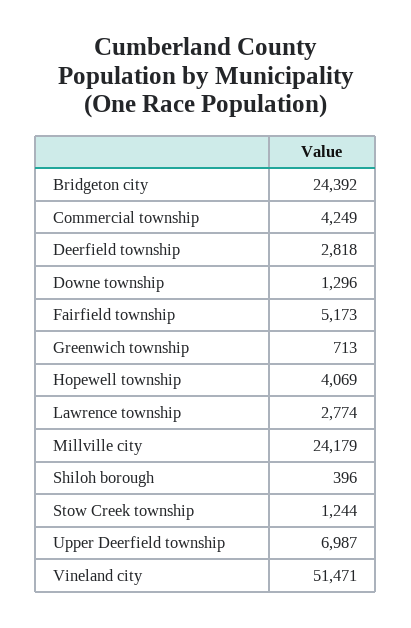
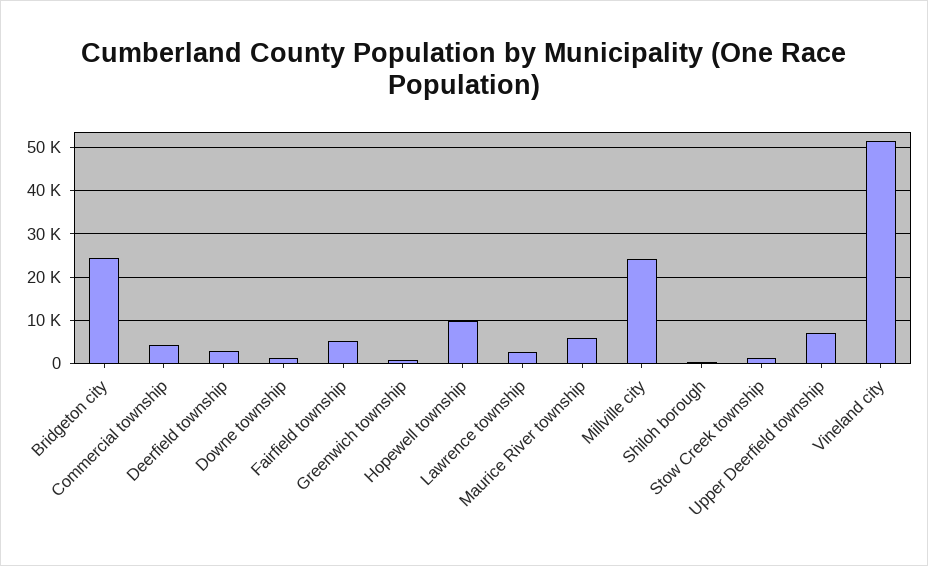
  {
    "Bridgeton city": 24392,
    "Commercial township": 4249,
    "Deerfield township": 2818,
    "Downe township": 1296,
    "Fairfield township": 5173,
    "Greenwich township": 713,
-   "Hopewell township": 4069,
+   "Hopewell township": 10000,
    "Lawrence township": 2774,
    "Millville city": 24179,
    "Shiloh borough": 396,
    "Stow Creek township": 1244,
    "Upper Deerfield township": 6987,
-   "Vineland city": 51471
+   "Vineland city": 51471,
+   "Maurice River township": 6000
  }

